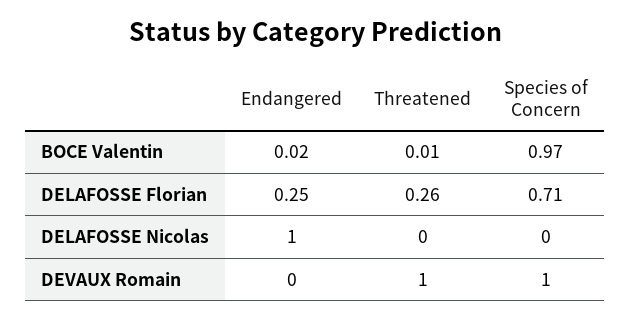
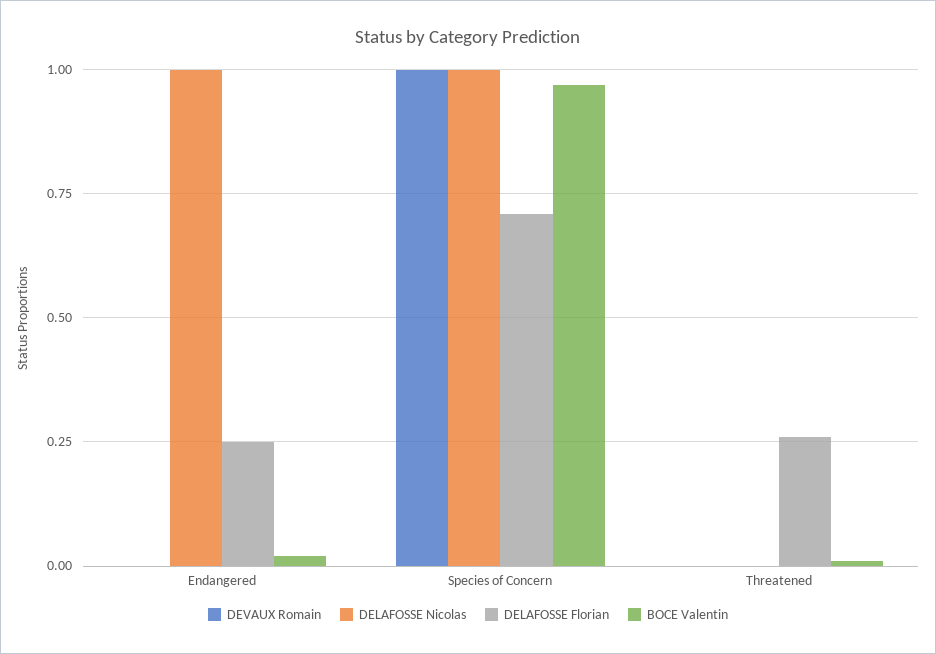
  {
    "BOCE Valentin": {
      "Endangered": 0.02,
      "Threatened": 0.01,
      "Species of Concern": 0.97
    },
    "DELAFOSSE Florian": {
      "Endangered": 0.25,
      "Threatened": 0.26,
      "Species of Concern": 0.71
    },
    "DELAFOSSE Nicolas": {
      "Endangered": 1,
      "Threatened": 0,
-     "Species of Concern": 0
+     "Species of Concern": 1
    },
    "DEVAUX Romain": {
      "Endangered": 0,
-     "Threatened": 1,
+     "Threatened": 0,
      "Species of Concern": 1
    }
  }

